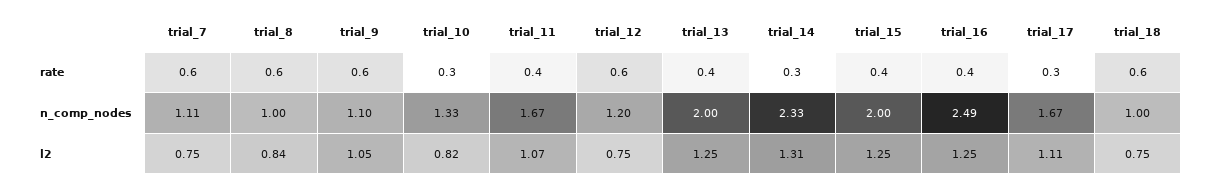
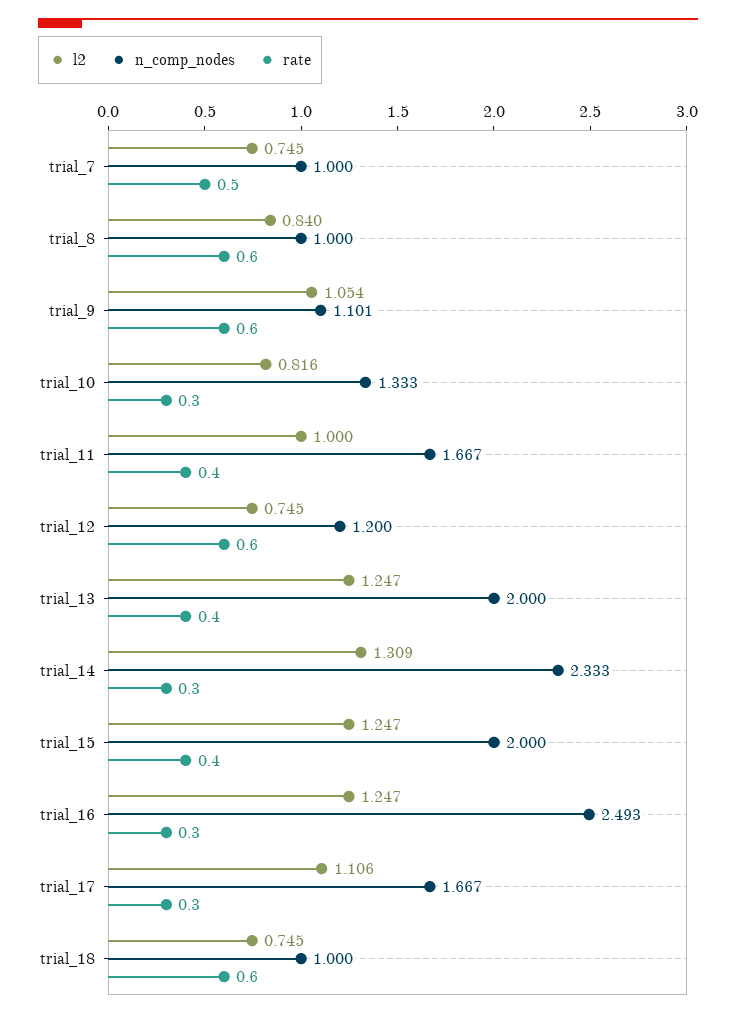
  {
    "rate": {
-     "trial_7": 0.6,
+     "trial_7": 0.5,
      "trial_8": 0.6,
      "trial_9": 0.6,
      "trial_10": 0.3,
      "trial_11": 0.4,
      "trial_12": 0.6,
      "trial_13": 0.4,
      "trial_14": 0.3,
      "trial_15": 0.4,
-     "trial_16": 0.4,
+     "trial_16": 0.3,
      "trial_17": 0.3,
      "trial_18": 0.6
    },
    "n_comp_nodes": {
-     "trial_7": 1.11,
+     "trial_7": 1,
      "trial_8": 1,
      "trial_9": 1.101,
      "trial_10": 1.333,
      "trial_11": 1.667,
      "trial_12": 1.2,
      "trial_13": 2,
      "trial_14": 2.333,
      "trial_15": 2,
      "trial_16": 2.493,
      "trial_17": 1.667,
      "trial_18": 1
    },
    "l2": {
      "trial_7": 0.745,
      "trial_8": 0.84,
      "trial_9": 1.054,
      "trial_10": 0.816,
-     "trial_11": 1.07,
+     "trial_11": 1,
      "trial_12": 0.745,
      "trial_13": 1.247,
      "trial_14": 1.309,
      "trial_15": 1.247,
      "trial_16": 1.247,
      "trial_17": 1.106,
      "trial_18": 0.745
    }
  }

